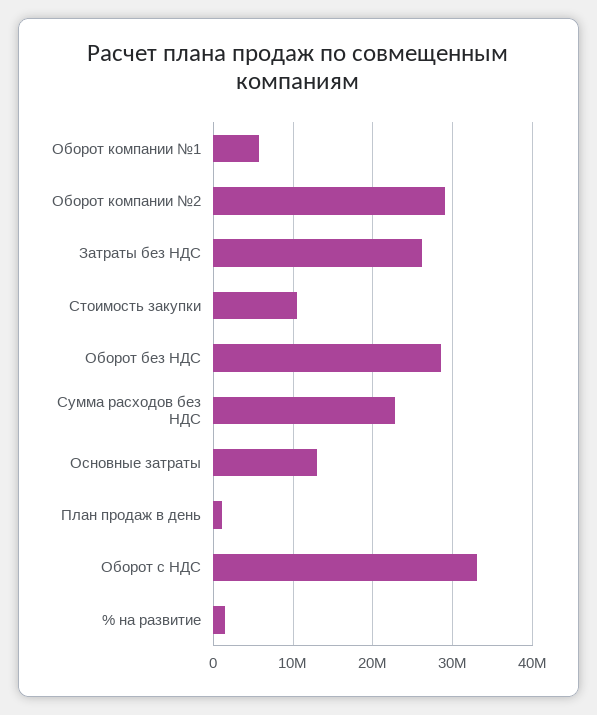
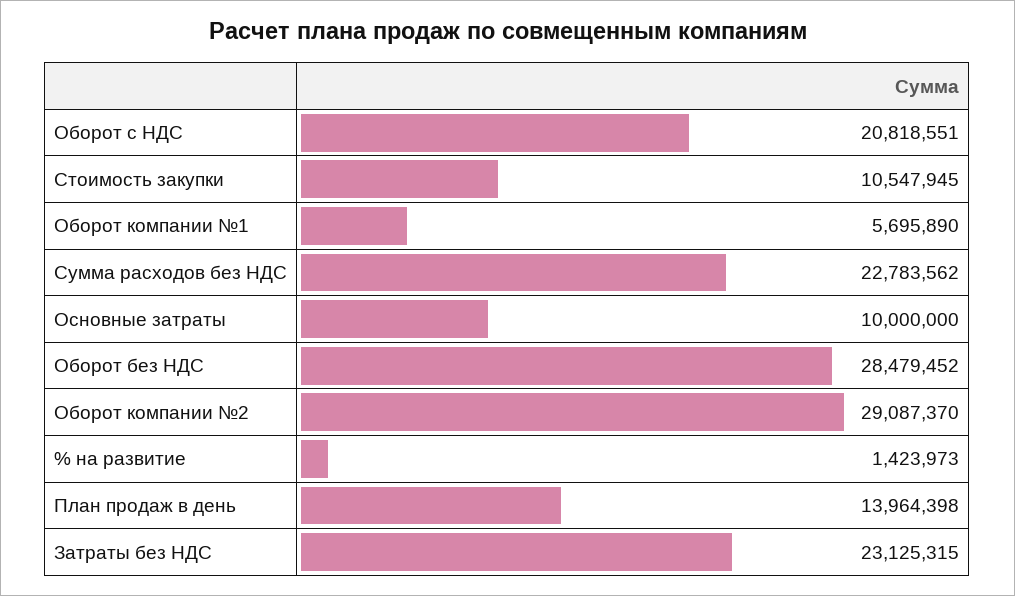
  {
    "Оборот компании №1": 5695890,
    "Оборот компании №2": 29087370,
-   "Затраты без НДС": 26000000,
+   "Затраты без НДС": 23125315,
    "Стоимость закупки": 10547945,
    "Оборот без НДС": 28479452,
    "Сумма расходов без НДС": 22783562,
-   "Основные затраты": 13000000,
+   "Основные затраты": 10000000,
-   "План продаж в день": 1000000,
+   "План продаж в день": 13964398,
-   "Оборот с НДС": 33000000,
+   "Оборот с НДС": 20818551,
    "% на развитие": 1423973
  }

